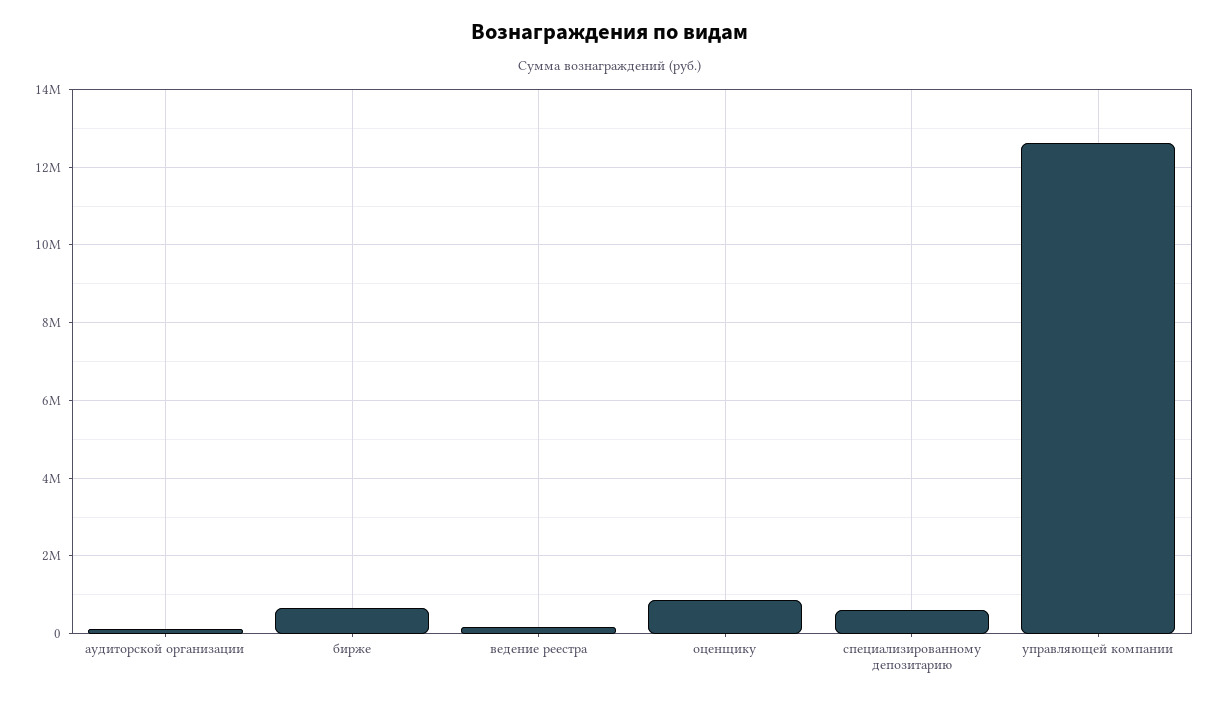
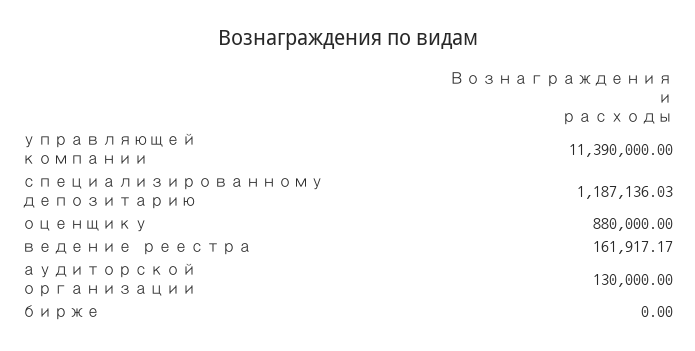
  {
    "аудиторской организации": 130000,
-   "бирже": 600000,
+   "бирже": 0,
    "ведение реестра": 161917.17,
    "оценщику": 880000,
-   "специализированному депозитарию": 600000,
+   "специализированному депозитарию": 1187136.03,
-   "управляющей компании": 12600000
+   "управляющей компании": 11390000
  }

